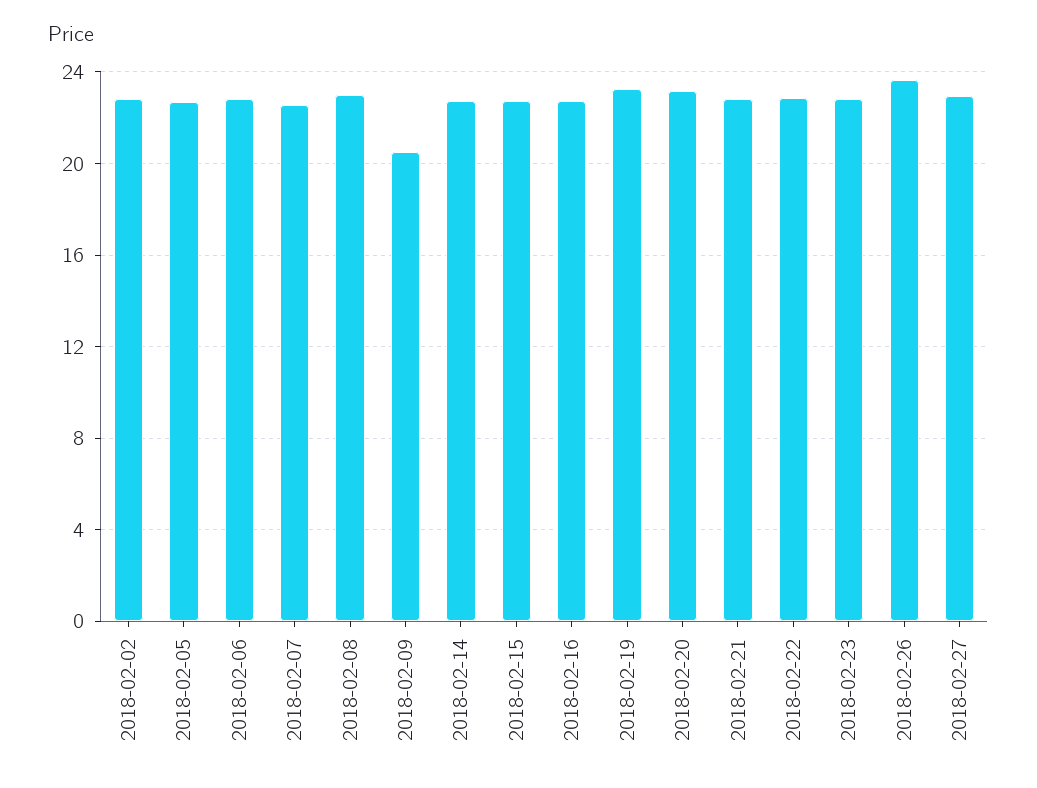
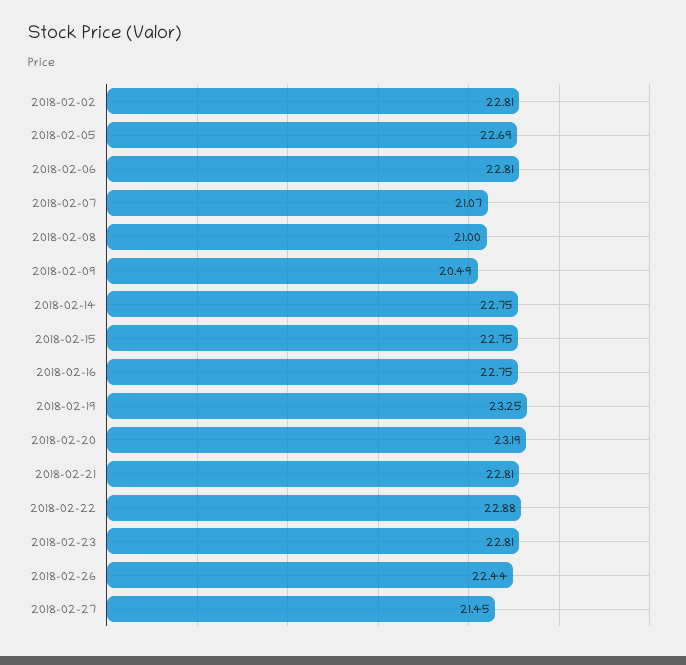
  {
    "2018-02-02": 22.81,
    "2018-02-05": 22.69,
    "2018-02-06": 22.81,
-   "2018-02-07": 22.5,
+   "2018-02-07": 21.07,
-   "2018-02-08": 23,
+   "2018-02-08": 21,
    "2018-02-09": 20.49,
    "2018-02-14": 22.75,
    "2018-02-15": 22.75,
    "2018-02-16": 22.75,
    "2018-02-19": 23.25,
    "2018-02-20": 23.19,
    "2018-02-21": 22.81,
    "2018-02-22": 22.88,
    "2018-02-23": 22.81,
-   "2018-02-26": 23.5,
+   "2018-02-26": 22.44,
-   "2018-02-27": 23
+   "2018-02-27": 21.45
  }

